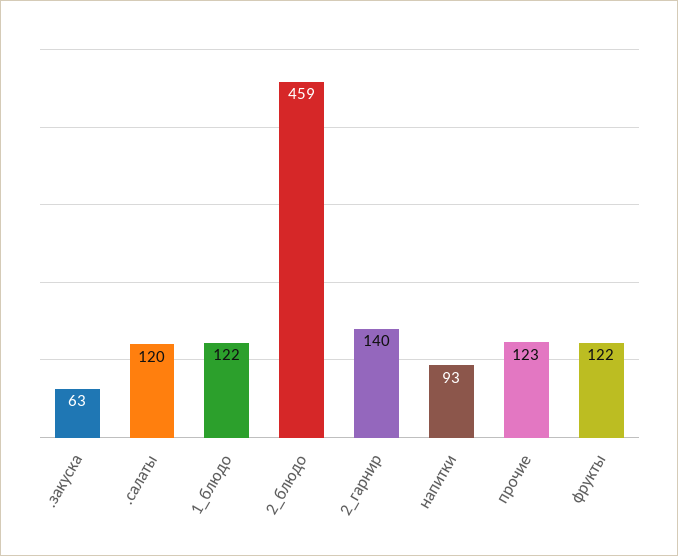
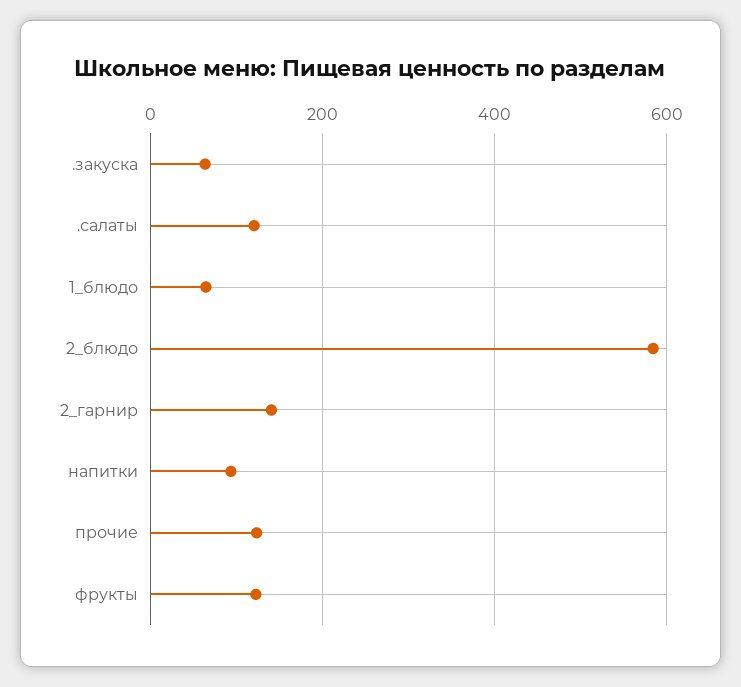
  {
    ".закуска": 63,
    ".салаты": 120,
-   "1_блюдо": 122,
+   "1_блюдо": 60,
-   "2_блюдо": 459,
+   "2_блюдо": 580,
    "2_гарнир": 140,
    "напитки": 93,
    "прочие": 123,
    "фрукты": 122
  }

